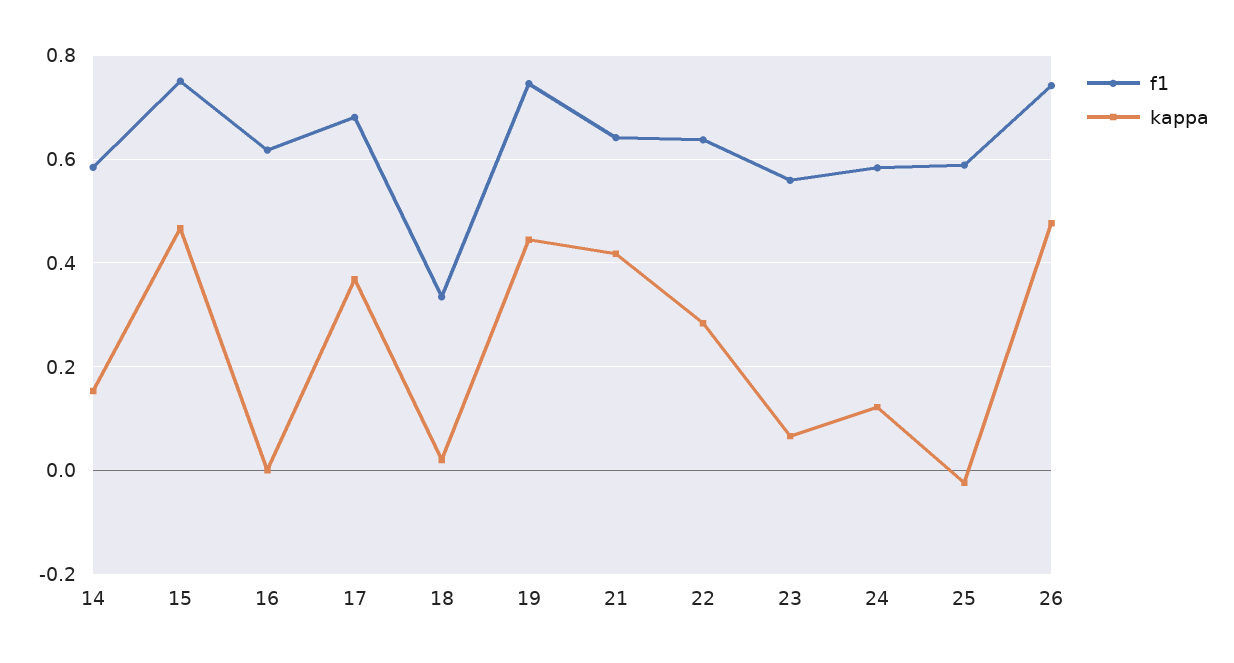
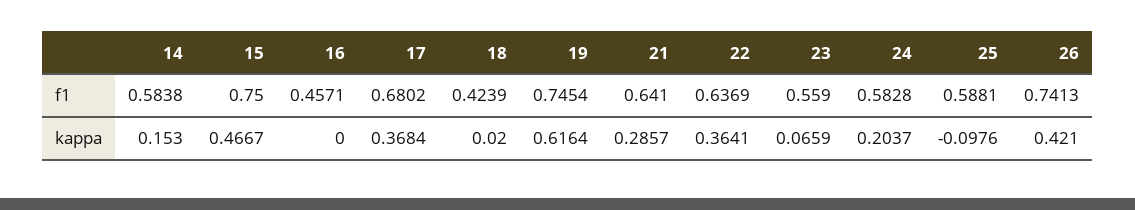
  {
    "f1": {
      "14": 0.5838,
      "15": 0.75,
-     "16": 0.62,
+     "16": 0.4571,
      "17": 0.6802,
-     "18": 0.34,
+     "18": 0.4239,
      "19": 0.7454,
      "21": 0.641,
      "22": 0.6369,
      "23": 0.559,
      "24": 0.5828,
      "25": 0.5881,
      "26": 0.7413
    },
    "kappa": {
      "14": 0.153,
      "15": 0.4667,
      "16": 0,
      "17": 0.3684,
      "18": 0.02,
-     "19": 0.44,
+     "19": 0.6164,
-     "21": 0.42,
+     "21": 0.2857,
-     "22": 0.28,
+     "22": 0.3641,
      "23": 0.0659,
-     "24": 0.12,
+     "24": 0.2037,
-     "25": -0.02,
+     "25": -0.0976,
-     "26": 0.48
+     "26": 0.421
    }
  }

